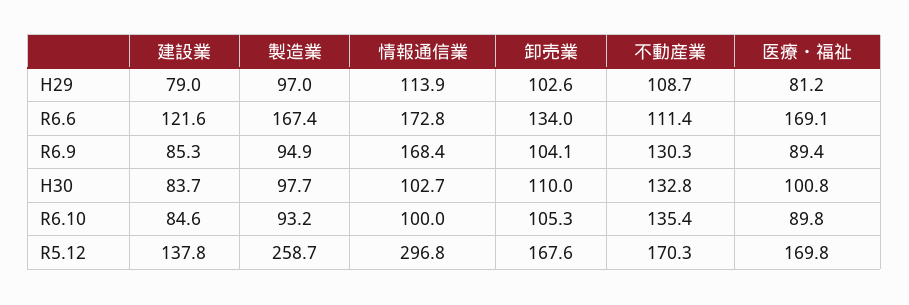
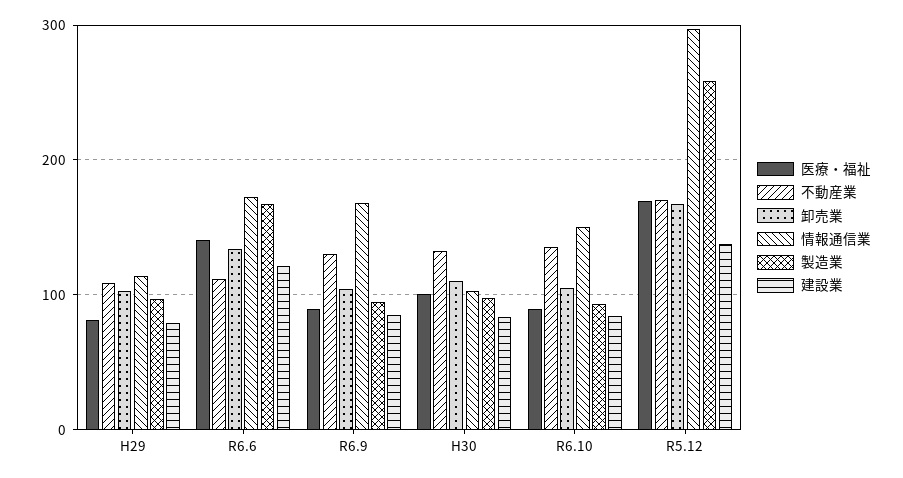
  {
    "建設業": {
      "H29": 79,
      "R6.6": 121.6,
      "R6.9": 85.3,
      "H30": 83.7,
      "R6.10": 84.6,
      "R5.12": 137.8
    },
    "製造業": {
      "H29": 97,
      "R6.6": 167.4,
      "R6.9": 94.9,
      "H30": 97.7,
      "R6.10": 93.2,
      "R5.12": 258.7
    },
    "情報通信業": {
      "H29": 113.9,
      "R6.6": 172.8,
      "R6.9": 168.4,
      "H30": 102.7,
-     "R6.10": 100,
+     "R6.10": 150,
      "R5.12": 296.8
    },
    "卸売業": {
      "H29": 102.6,
      "R6.6": 134,
      "R6.9": 104.1,
      "H30": 110,
      "R6.10": 105.3,
      "R5.12": 167.6
    },
    "不動産業": {
      "H29": 108.7,
      "R6.6": 111.4,
      "R6.9": 130.3,
      "H30": 132.8,
      "R6.10": 135.4,
      "R5.12": 170.3
    },
    "医療・福祉": {
      "H29": 81.2,
-     "R6.6": 169.1,
+     "R6.6": 140,
      "R6.9": 89.4,
      "H30": 100.8,
      "R6.10": 89.8,
      "R5.12": 169.8
    }
  }

